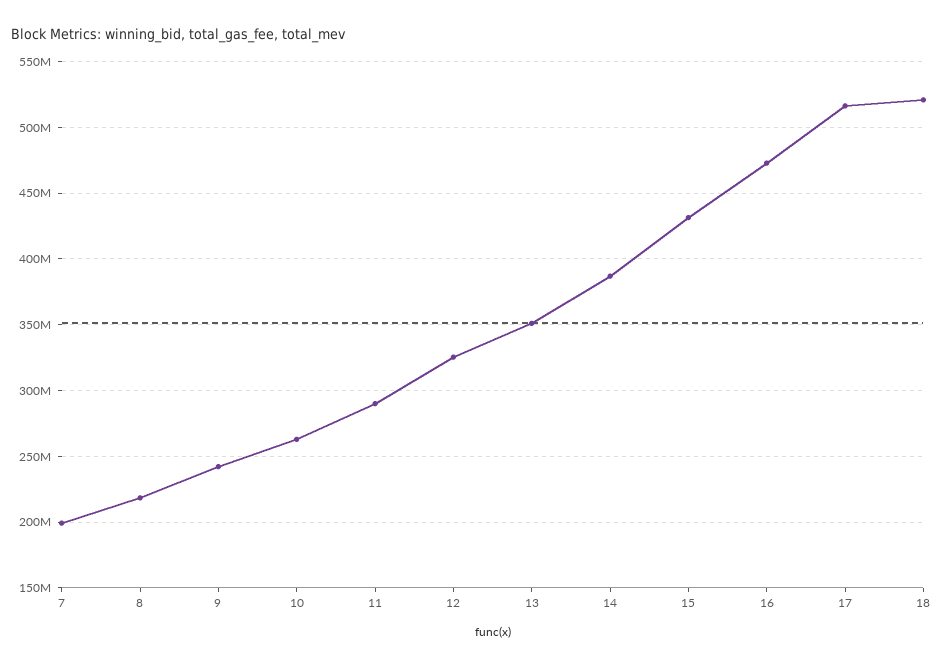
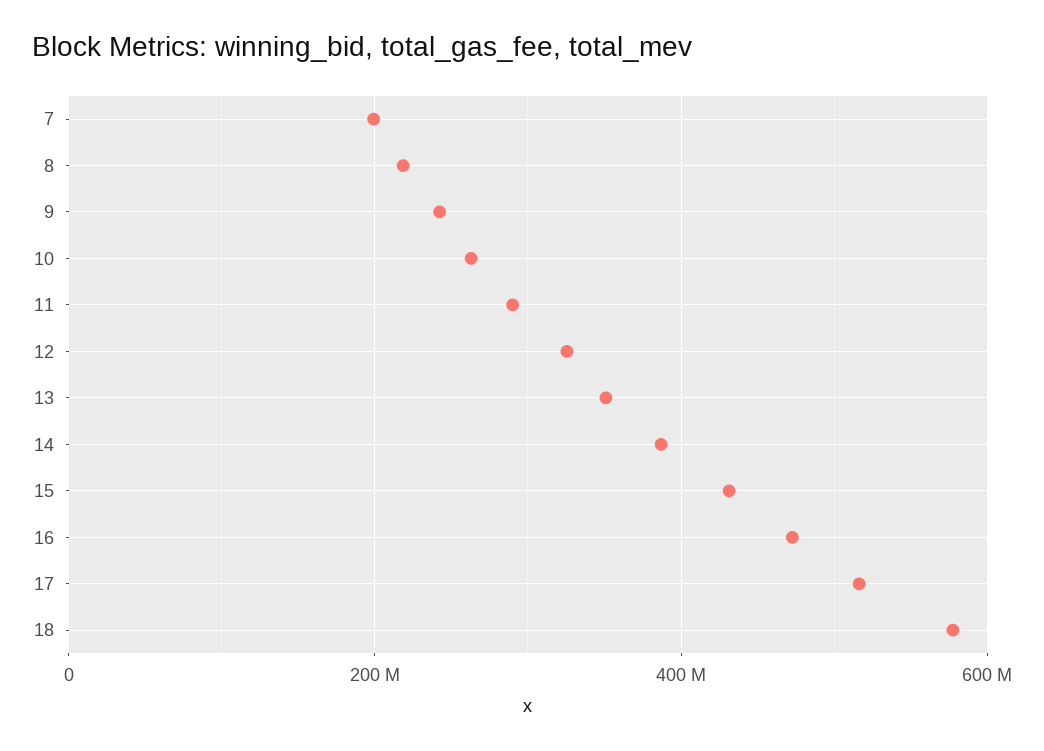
  {
    "7": 200000000,
    "8": 220000000,
    "9": 240000000,
    "10": 265000000,
    "11": 290000000,
    "12": 325000000,
    "13": 350000000,
    "14": 385000000,
    "15": 430000000,
    "16": 475000000,
    "17": 515000000,
-   "18": 520000000
+   "18": 580000000
  }

